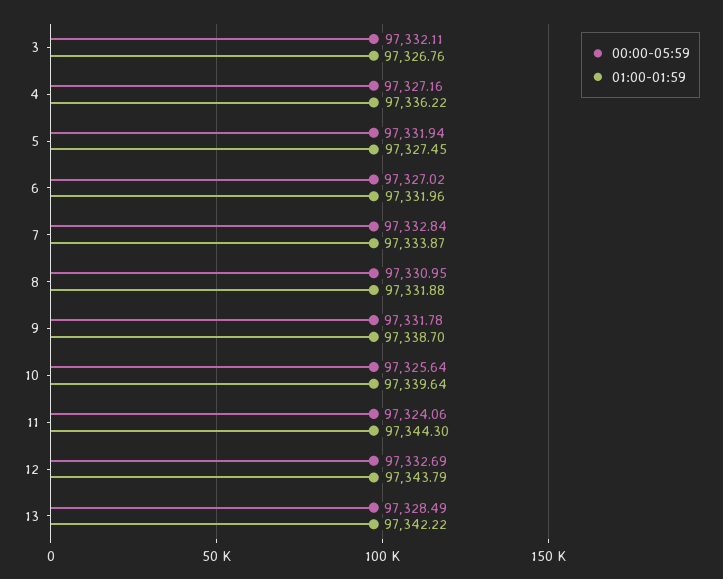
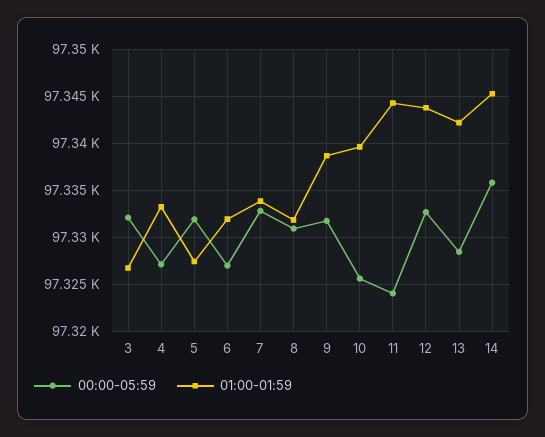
  {
    "00:00-05:59": {
      "3": 97332.11,
      "4": 97327.16,
      "5": 97331.94,
      "6": 97327.02,
      "7": 97332.84,
      "8": 97330.95,
      "9": 97331.78,
      "10": 97325.64,
      "11": 97324.06,
      "12": 97332.69,
-     "13": 97328.49
+     "13": 97328.49,
+     "14": 97336
    },
    "01:00-01:59": {
      "3": 97326.76,
-     "4": 97336.22,
+     "4": 97333,
      "5": 97327.45,
      "6": 97331.96,
      "7": 97333.87,
      "8": 97331.88,
      "9": 97338.7,
      "10": 97339.64,
      "11": 97344.3,
      "12": 97343.79,
-     "13": 97342.22
+     "13": 97342.22,
+     "14": 97345
    }
  }

